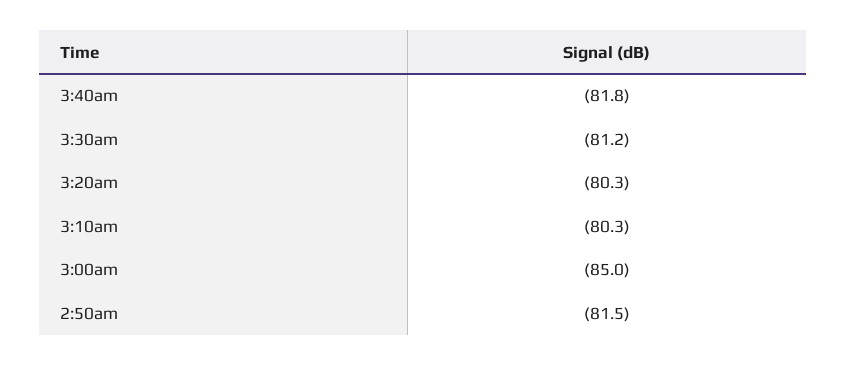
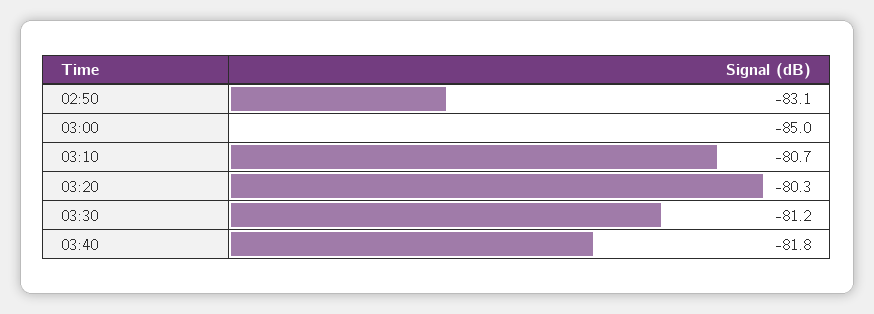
  {
    "3:40am": -81.8,
    "3:30am": -81.2,
    "3:20am": -80.3,
-   "3:10am": -80.3,
+   "3:10am": -80.7,
    "3:00am": -85,
-   "2:50am": -81.5
+   "2:50am": -83.1
  }

